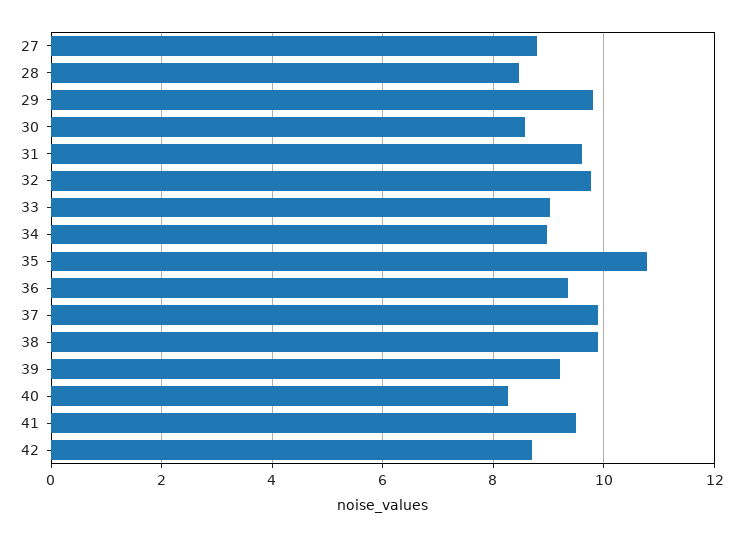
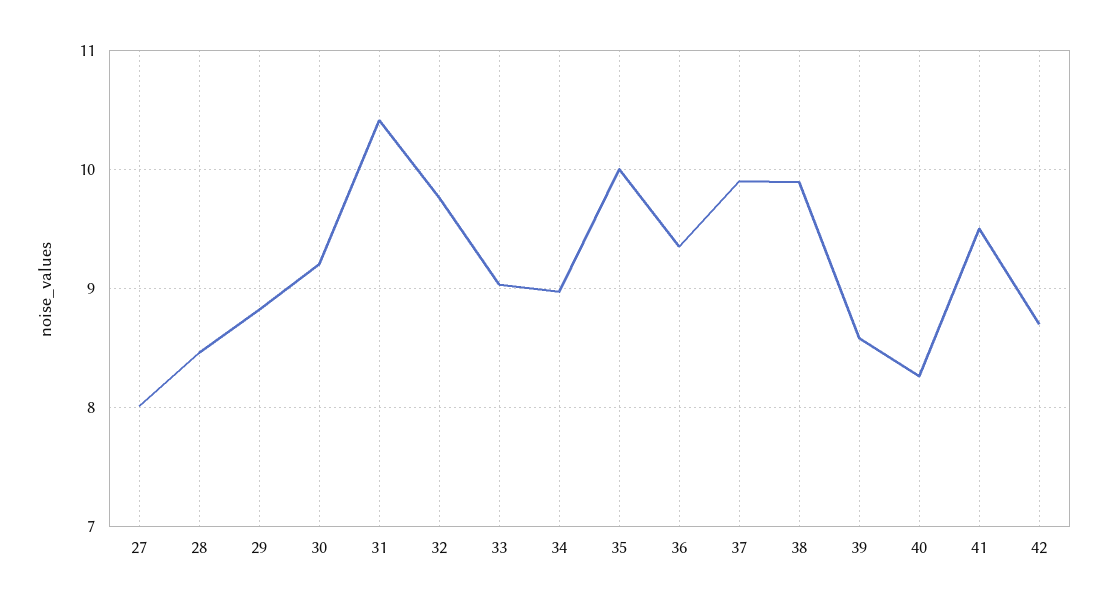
  {
-   "27": 8.8,
+   "27": 8,
    "28": 8.5,
-   "29": 9.8,
+   "29": 8.8,
-   "30": 8.6,
+   "30": 9.2,
-   "31": 9.6,
+   "31": 10.4,
    "32": 9.8,
    "33": 9,
    "34": 9,
-   "35": 10.8,
+   "35": 10,
    "36": 9.4,
    "37": 9.9,
    "38": 9.9,
-   "39": 9.2,
+   "39": 8.6,
    "40": 8.3,
    "41": 9.5,
    "42": 8.7
  }

